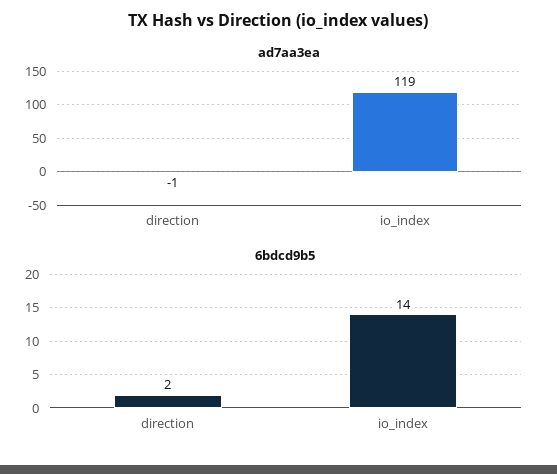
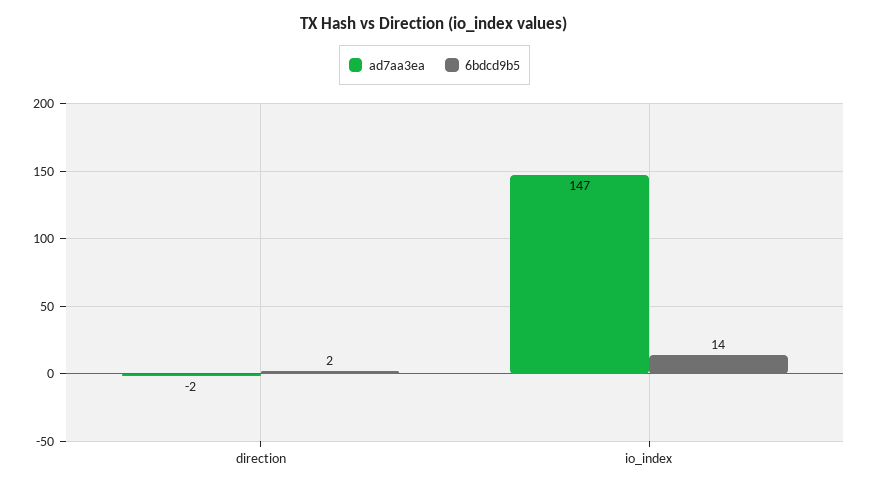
  {
    "ad7aa3ea": {
-     "direction": -1,
+     "direction": -2,
-     "io_index": 119
+     "io_index": 147
    },
    "6bdcd9b5": {
      "direction": 2,
      "io_index": 14
    }
  }

